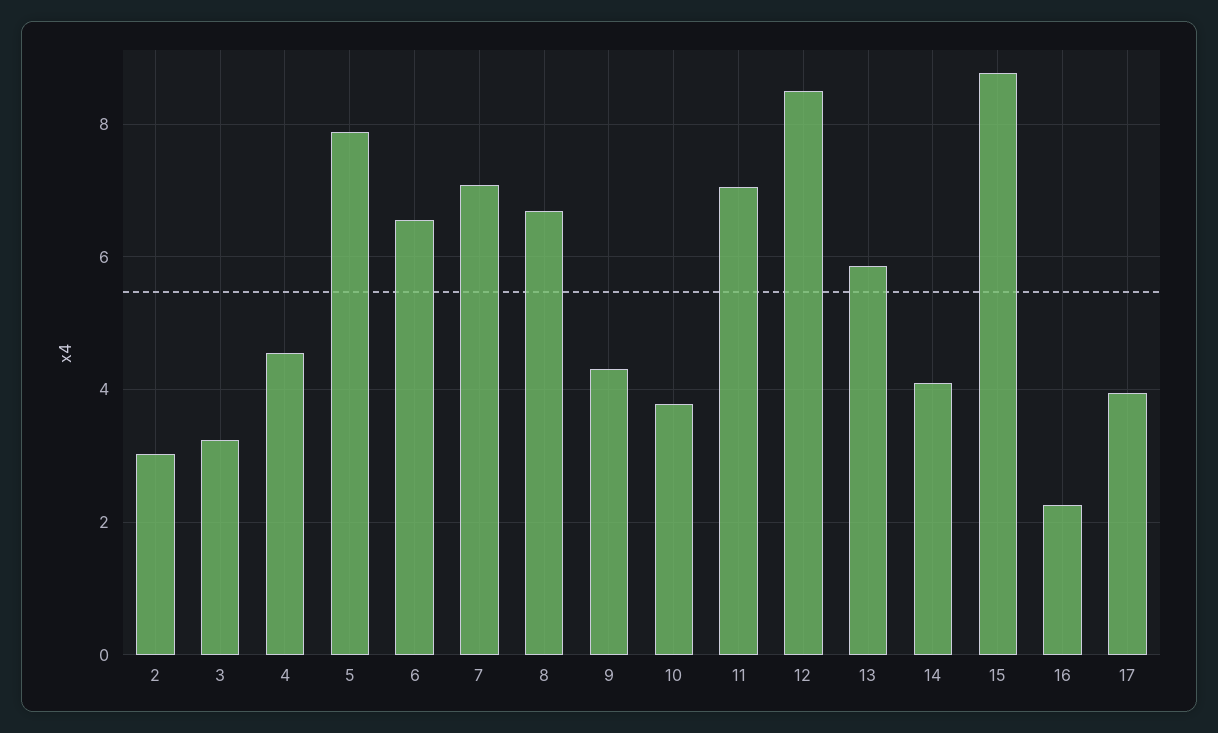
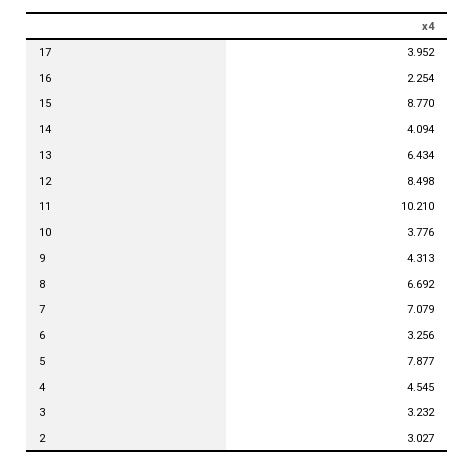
  {
    "2": 3.027,
    "3": 3.232,
    "4": 4.545,
    "5": 7.877,
-   "6": 6.6,
+   "6": 3.256,
    "7": 7.079,
    "8": 6.692,
    "9": 4.313,
    "10": 3.776,
-   "11": 7,
+   "11": 10.21,
    "12": 8.498,
-   "13": 5.8,
+   "13": 6.434,
    "14": 4.094,
    "15": 8.77,
    "16": 2.254,
    "17": 3.952
  }

